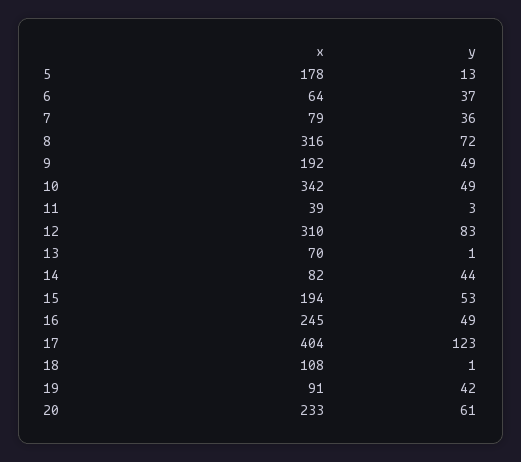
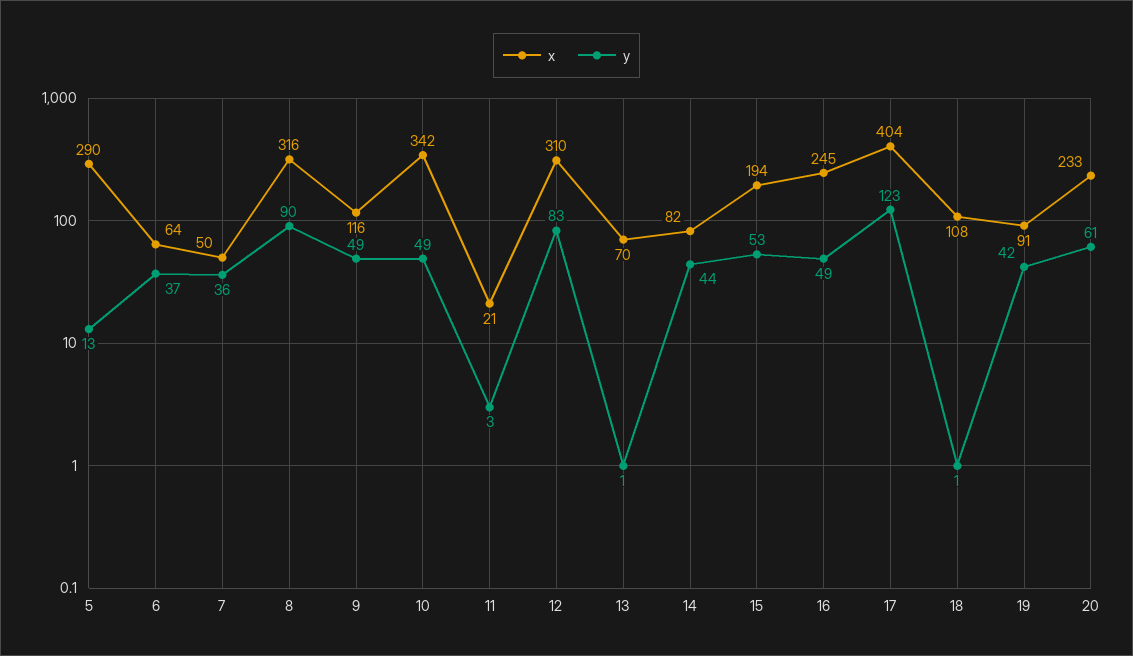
  {
    "x": {
-     "5": 178,
+     "5": 290,
      "6": 64,
-     "7": 79,
+     "7": 50,
      "8": 316,
-     "9": 192,
+     "9": 116,
      "10": 342,
-     "11": 39,
+     "11": 21,
      "12": 310,
      "13": 70,
      "14": 82,
      "15": 194,
      "16": 245,
      "17": 404,
      "18": 108,
      "19": 91,
      "20": 233
    },
    "y": {
      "5": 13,
      "6": 37,
      "7": 36,
-     "8": 72,
+     "8": 90,
      "9": 49,
      "10": 49,
      "11": 3,
      "12": 83,
      "13": 1,
      "14": 44,
      "15": 53,
      "16": 49,
      "17": 123,
      "18": 1,
      "19": 42,
      "20": 61
    }
  }

